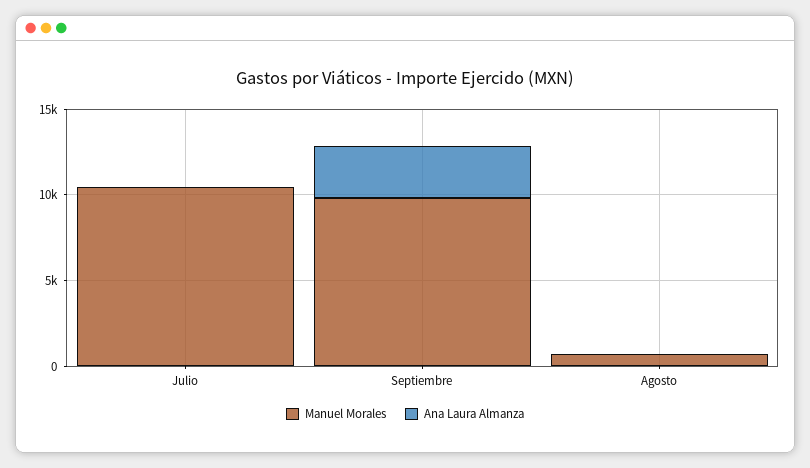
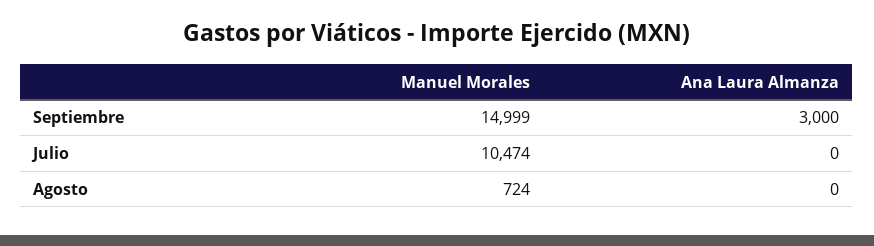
  {
    "Manuel Morales": {
      "Julio": 10474,
-     "Septiembre": 10000,
+     "Septiembre": 14999,
      "Agosto": 724
    },
    "Ana Laura Almanza": {
      "Julio": 0,
      "Septiembre": 3000,
      "Agosto": 0
    }
  }

